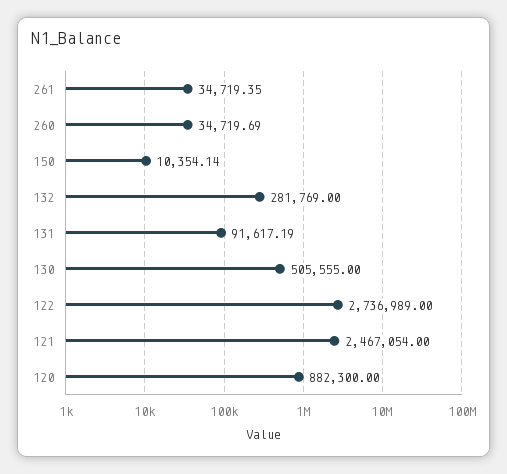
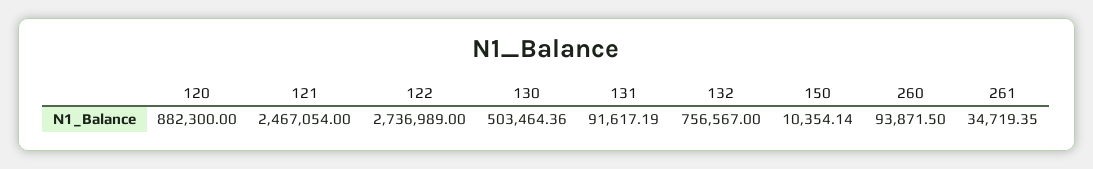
  {
    "261": 34719.35,
-   "260": 34719.69,
+   "260": 93871.5,
    "150": 10354.14,
-   "132": 281769,
+   "132": 756567,
    "131": 91617.19,
-   "130": 505555,
+   "130": 503464.36,
    "122": 2736989,
    "121": 2467054,
    "120": 882300
  }

